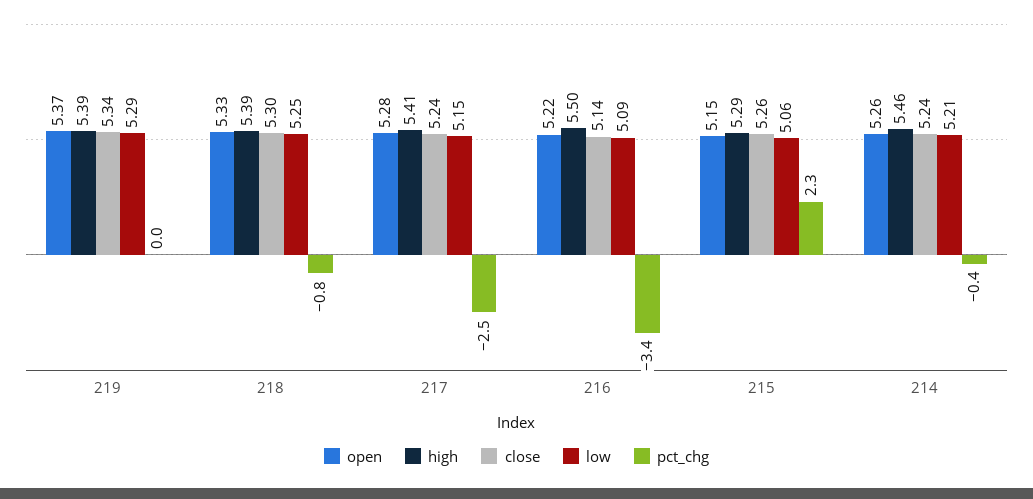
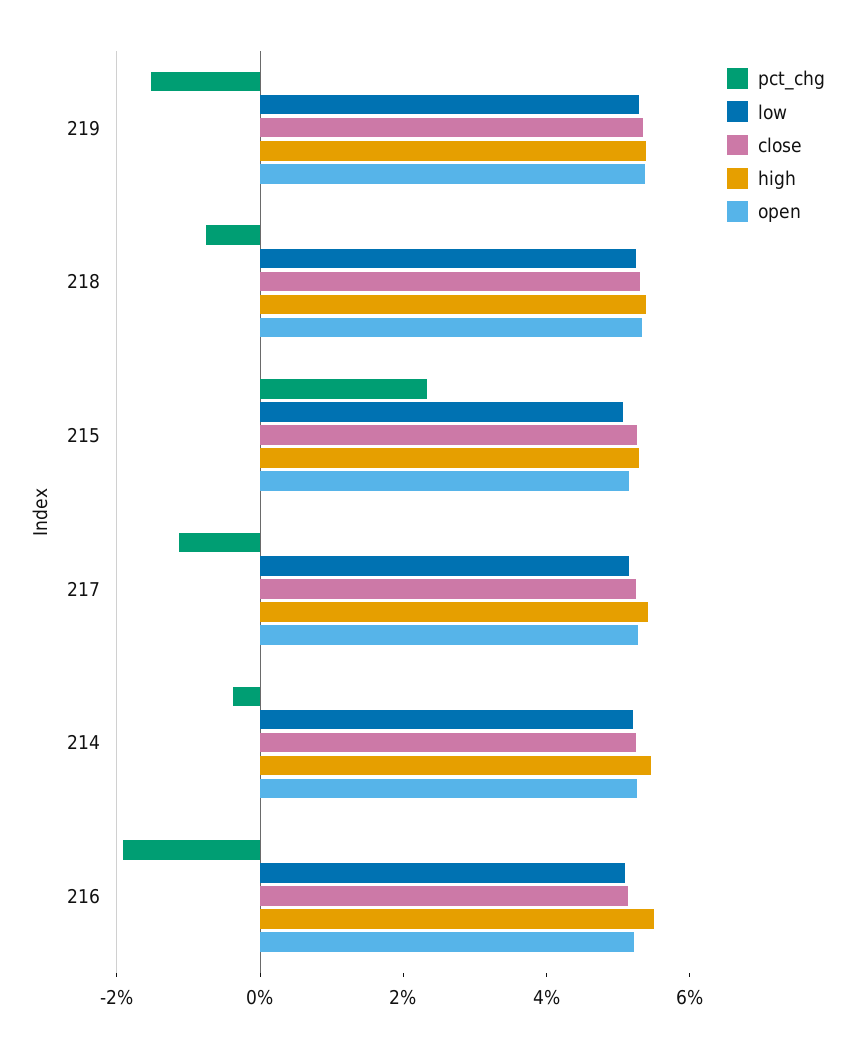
  {
    "open": {
      "219": 5.37,
      "218": 5.33,
      "217": 5.28,
      "216": 5.22,
      "215": 5.15,
      "214": 5.26
    },
    "high": {
      "219": 5.39,
      "218": 5.39,
      "217": 5.41,
      "216": 5.5,
      "215": 5.29,
      "214": 5.46
    },
    "close": {
      "219": 5.34,
      "218": 5.3,
      "217": 5.24,
      "216": 5.14,
      "215": 5.26,
      "214": 5.24
    },
    "low": {
      "219": 5.29,
      "218": 5.25,
      "217": 5.15,
      "216": 5.09,
      "215": 5.06,
      "214": 5.21
    },
    "pct_chg": {
-     "219": 0,
+     "219": -1.5,
      "218": -0.8,
-     "217": -2.5,
+     "217": -1,
-     "216": -3.4,
+     "216": -2,
      "215": 2.3,
      "214": -0.4
    }
  }

